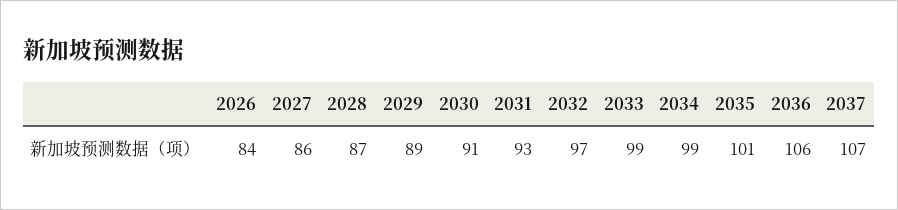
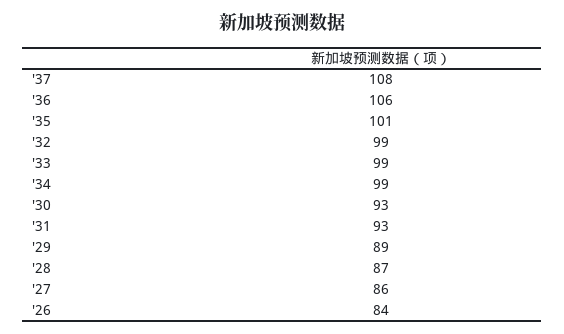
  {
    "2026": 84,
    "2027": 86,
    "2028": 87,
    "2029": 89,
-   "2030": 91,
+   "2030": 93,
    "2031": 93,
-   "2032": 97,
+   "2032": 99,
    "2033": 99,
    "2034": 99,
    "2035": 101,
    "2036": 106,
-   "2037": 107
+   "2037": 108
  }

